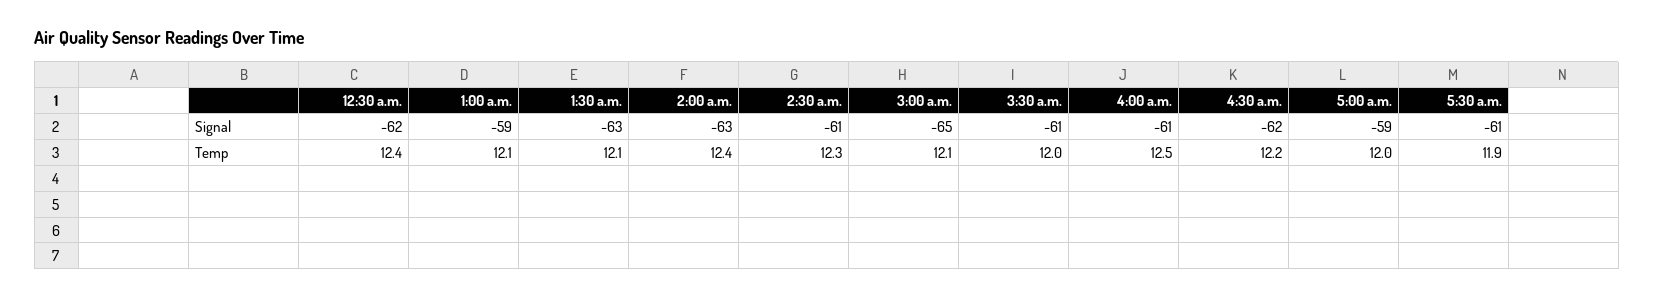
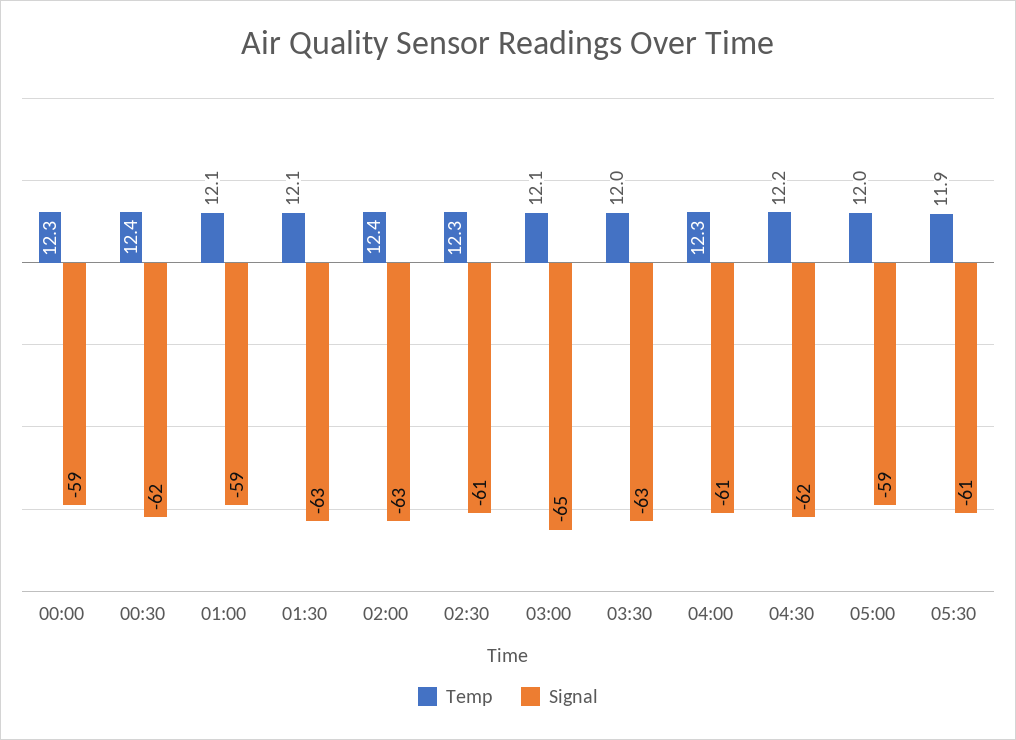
  {
    "Signal": {
      "12:30 a.m.": -62,
      "1:00 a.m.": -59,
      "1:30 a.m.": -63,
      "2:00 a.m.": -63,
      "2:30 a.m.": -61,
      "3:00 a.m.": -65,
-     "3:30 a.m.": -61,
+     "3:30 a.m.": -63,
      "4:00 a.m.": -61,
      "4:30 a.m.": -62,
      "5:00 a.m.": -59,
-     "5:30 a.m.": -61
+     "5:30 a.m.": -61,
+     "00:00": -59
    },
    "Temp": {
      "12:30 a.m.": 12.4,
      "1:00 a.m.": 12.1,
      "1:30 a.m.": 12.1,
      "2:00 a.m.": 12.4,
      "2:30 a.m.": 12.3,
      "3:00 a.m.": 12.1,
      "3:30 a.m.": 12,
-     "4:00 a.m.": 12.5,
+     "4:00 a.m.": 12.3,
      "4:30 a.m.": 12.2,
      "5:00 a.m.": 12,
-     "5:30 a.m.": 11.9
+     "5:30 a.m.": 11.9,
+     "00:00": 12.3
    }
  }

